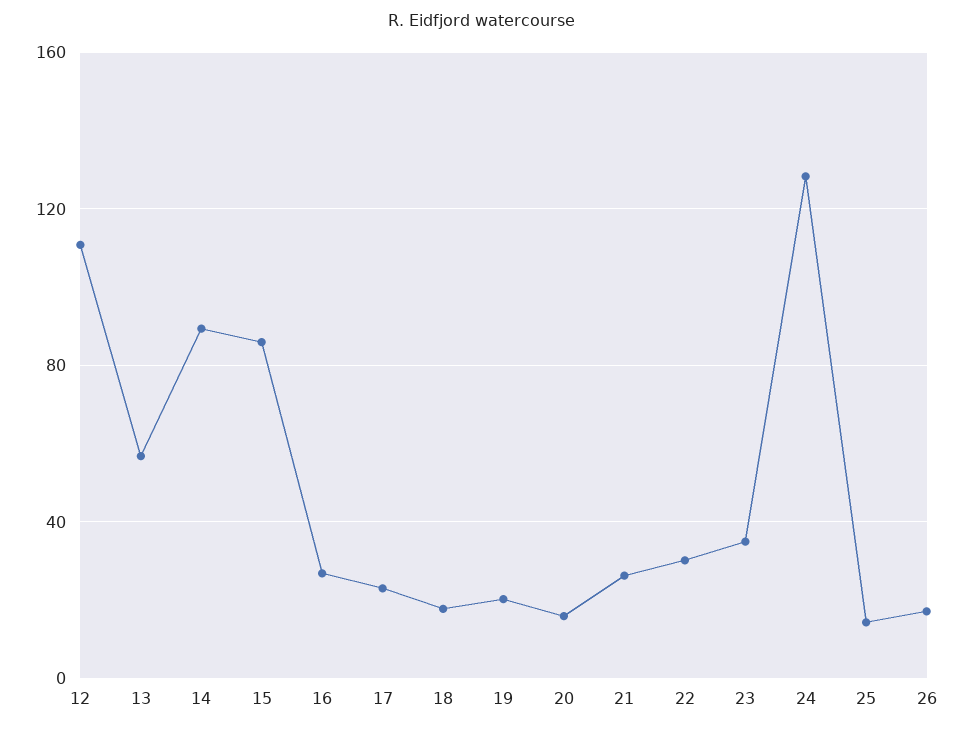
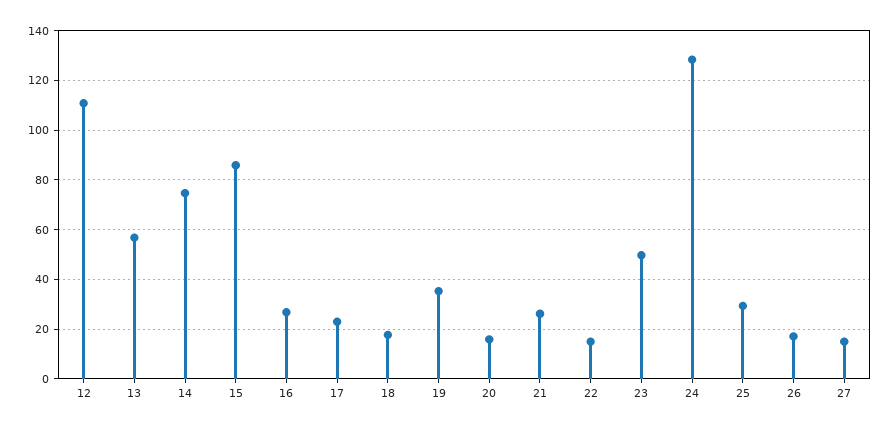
  {
    "12": 110,
    "13": 57.5,
-   "14": 90,
+   "14": 75,
    "15": 85,
    "16": 27.5,
    "17": 22.5,
    "18": 17.5,
-   "19": 20,
+   "19": 35,
    "20": 15,
    "21": 25,
-   "22": 30,
+   "22": 15,
-   "23": 35,
+   "23": 50,
    "24": 127.5,
-   "25": 15,
+   "25": 30,
-   "26": 17.5
+   "26": 17.5,
+   "27": 15
  }

